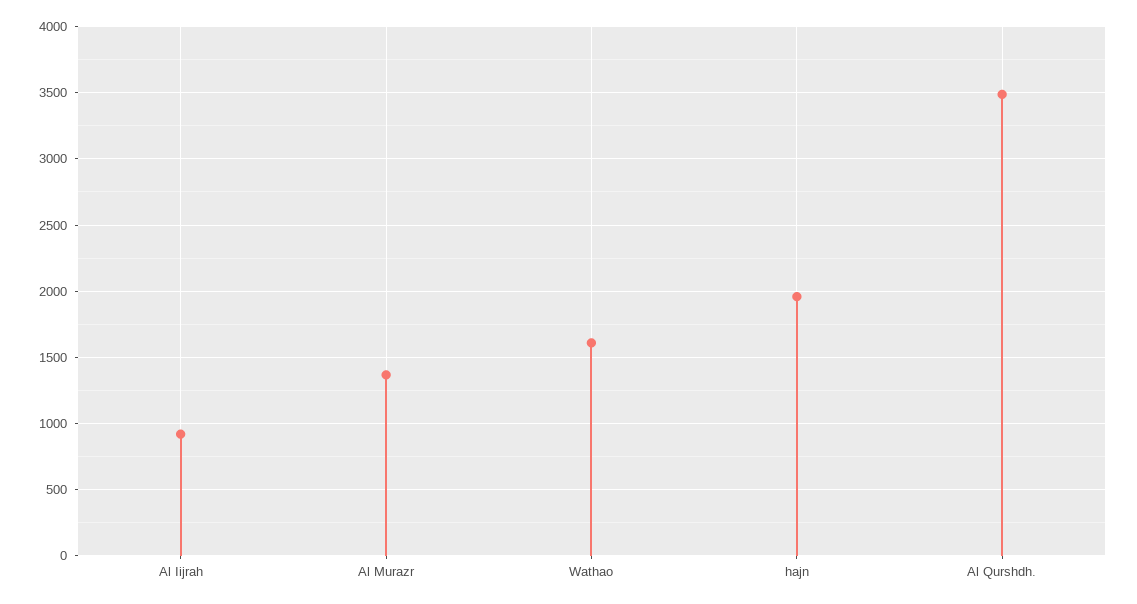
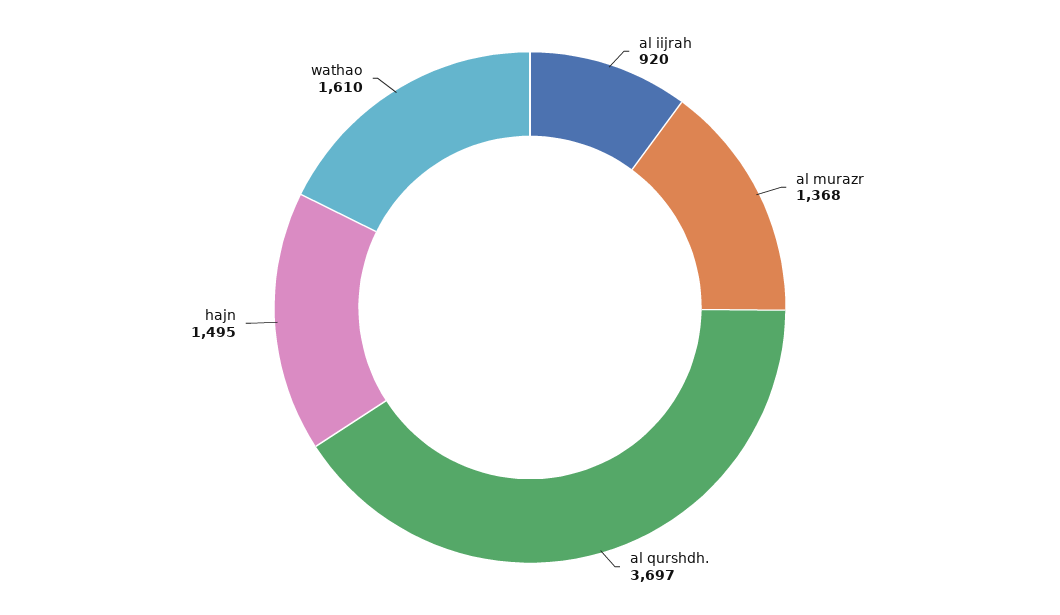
  {
    "Al Iijrah": 920,
    "Al Murazr": 1368,
    "Wathao": 1610,
-   "hajn": 1950,
+   "hajn": 1495,
-   "Al Qurshdh.": 3500
+   "Al Qurshdh.": 3697
  }

